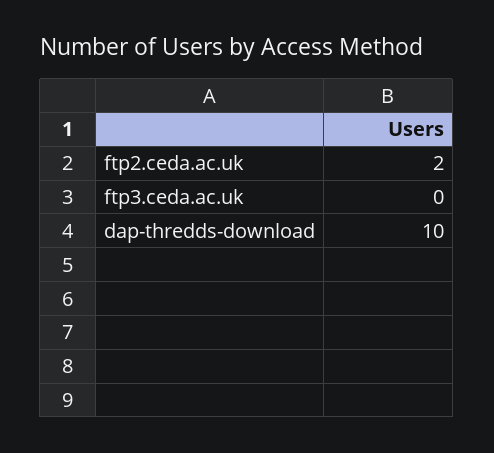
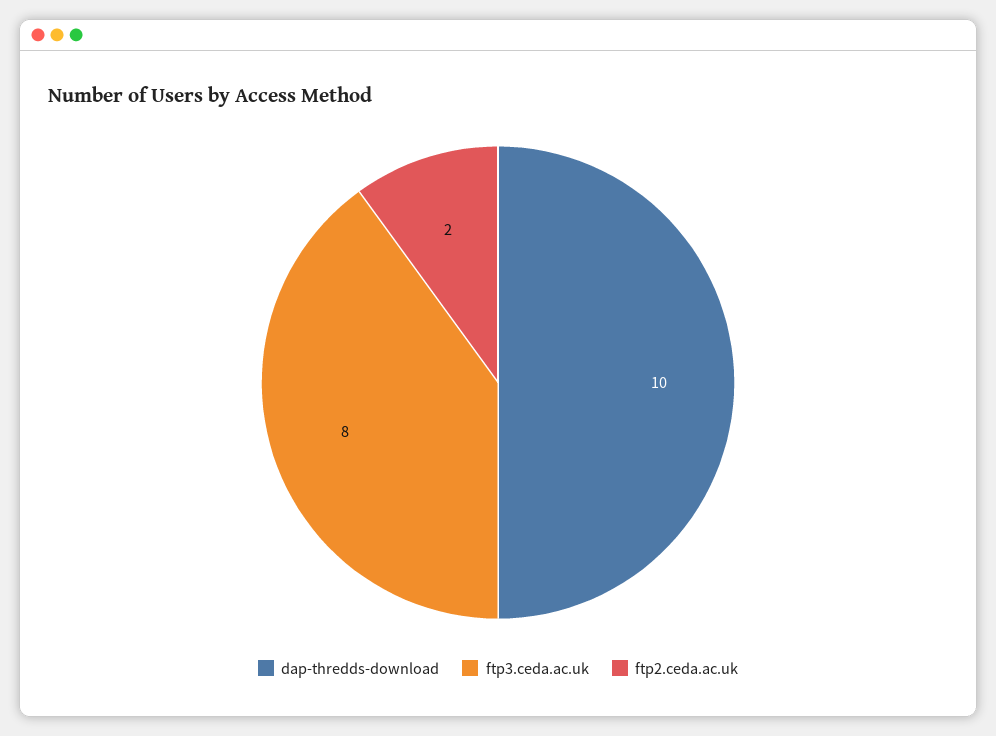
  {
    "ftp2.ceda.ac.uk": 2,
-   "ftp3.ceda.ac.uk": 0,
+   "ftp3.ceda.ac.uk": 8,
    "dap-thredds-download": 10
  }

